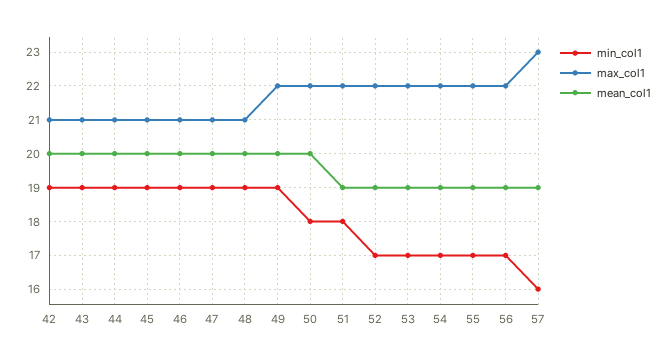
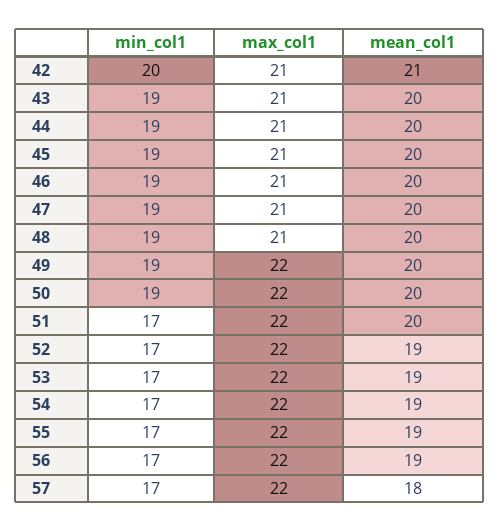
  {
    "min_col1": {
-     "42": 19,
+     "42": 20,
      "43": 19,
      "44": 19,
      "45": 19,
      "46": 19,
      "47": 19,
      "48": 19,
      "49": 19,
-     "50": 18,
+     "50": 19,
-     "51": 18,
+     "51": 17,
      "52": 17,
      "53": 17,
      "54": 17,
      "55": 17,
      "56": 17,
-     "57": 16
+     "57": 17
    },
    "max_col1": {
      "42": 21,
      "43": 21,
      "44": 21,
      "45": 21,
      "46": 21,
      "47": 21,
      "48": 21,
      "49": 22,
      "50": 22,
      "51": 22,
      "52": 22,
      "53": 22,
      "54": 22,
      "55": 22,
      "56": 22,
-     "57": 23
+     "57": 22
    },
    "mean_col1": {
-     "42": 20,
+     "42": 21,
      "43": 20,
      "44": 20,
      "45": 20,
      "46": 20,
      "47": 20,
      "48": 20,
      "49": 20,
      "50": 20,
-     "51": 19,
+     "51": 20,
      "52": 19,
      "53": 19,
      "54": 19,
      "55": 19,
      "56": 19,
-     "57": 19
+     "57": 18
    }
  }

